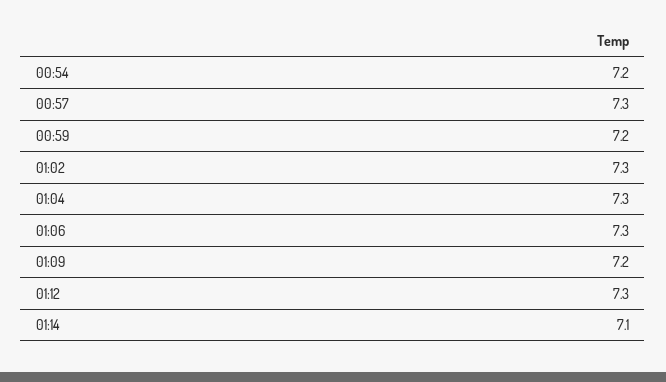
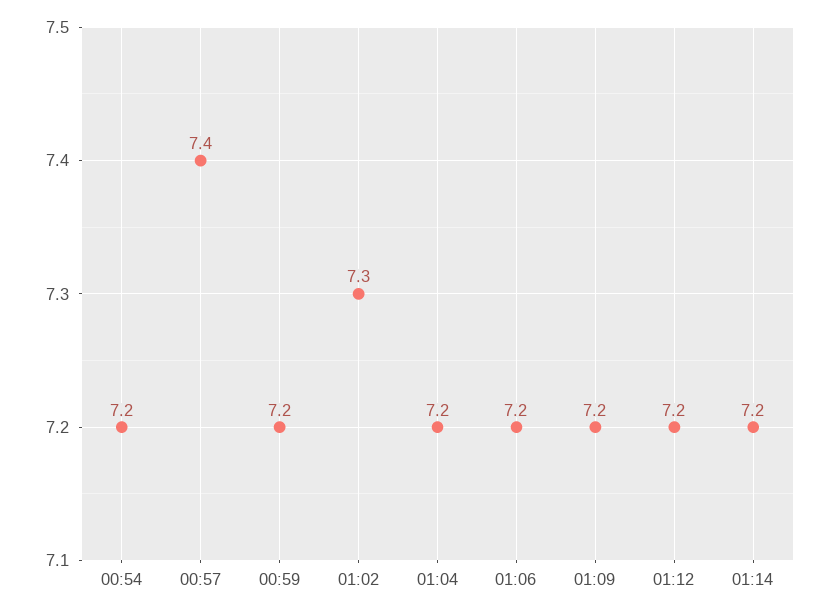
  {
    "00:54": 7.2,
-   "00:57": 7.3,
+   "00:57": 7.4,
    "00:59": 7.2,
    "01:02": 7.3,
-   "01:04": 7.3,
+   "01:04": 7.2,
-   "01:06": 7.3,
+   "01:06": 7.2,
    "01:09": 7.2,
-   "01:12": 7.3,
+   "01:12": 7.2,
-   "01:14": 7.1
+   "01:14": 7.2
  }

